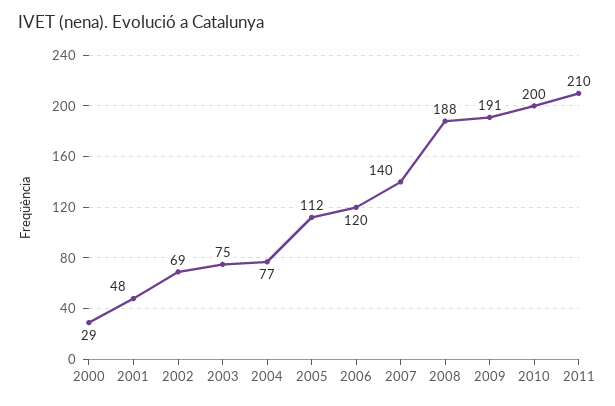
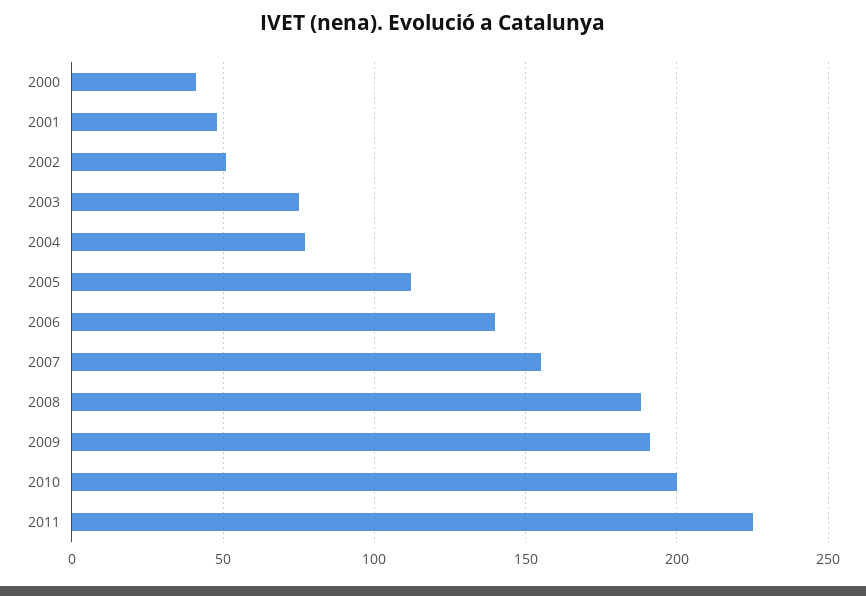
  {
-   "2000": 29,
+   "2000": 40,
    "2001": 48,
-   "2002": 69,
+   "2002": 50,
    "2003": 75,
    "2004": 77,
    "2005": 112,
-   "2006": 120,
+   "2006": 140,
-   "2007": 140,
+   "2007": 155,
    "2008": 188,
    "2009": 191,
    "2010": 200,
-   "2011": 210
+   "2011": 225
  }

